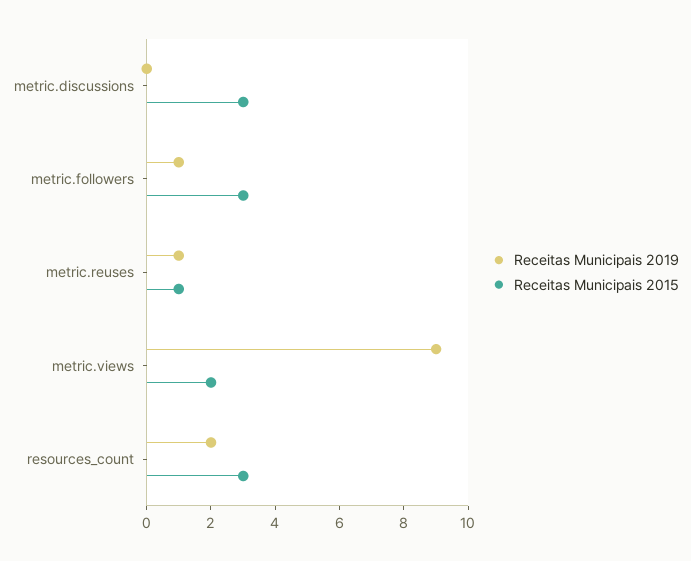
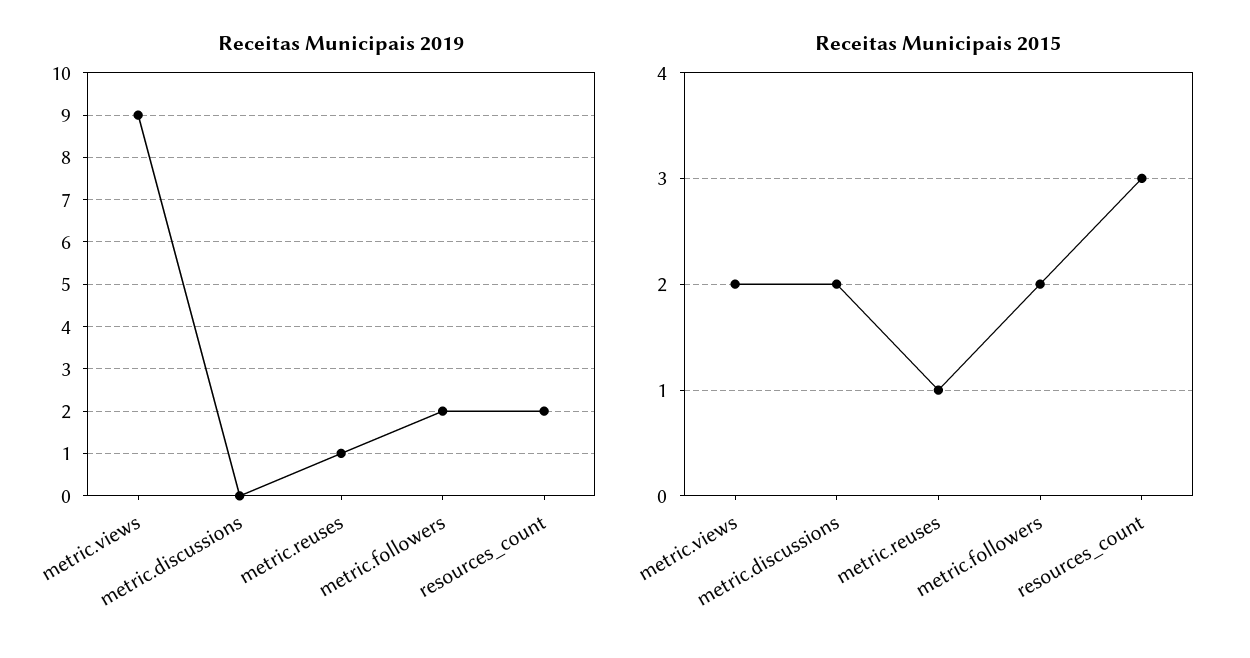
  {
    "Receitas Municipais 2019": {
      "metric.discussions": 0,
-     "metric.followers": 1,
+     "metric.followers": 2,
      "metric.reuses": 1,
      "metric.views": 9,
      "resources_count": 2
    },
    "Receitas Municipais 2015": {
-     "metric.discussions": 3,
+     "metric.discussions": 2,
-     "metric.followers": 3,
+     "metric.followers": 2,
      "metric.reuses": 1,
      "metric.views": 2,
      "resources_count": 3
    }
  }

